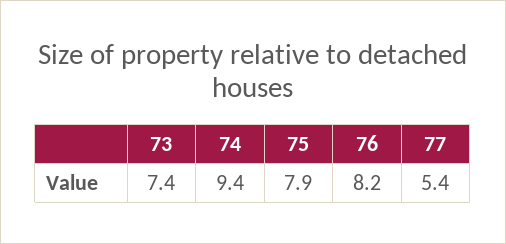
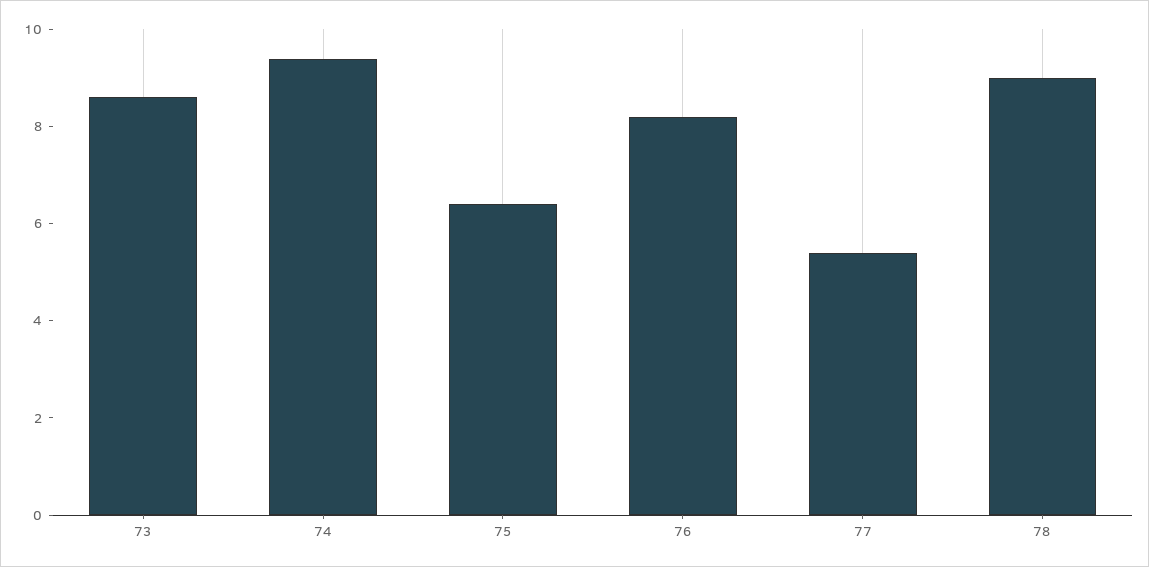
  {
-   "73": 7.4,
+   "73": 8.5,
    "74": 9.4,
-   "75": 7.9,
+   "75": 6.5,
    "76": 8.2,
-   "77": 5.4
+   "77": 5.4,
+   "78": 9
  }

